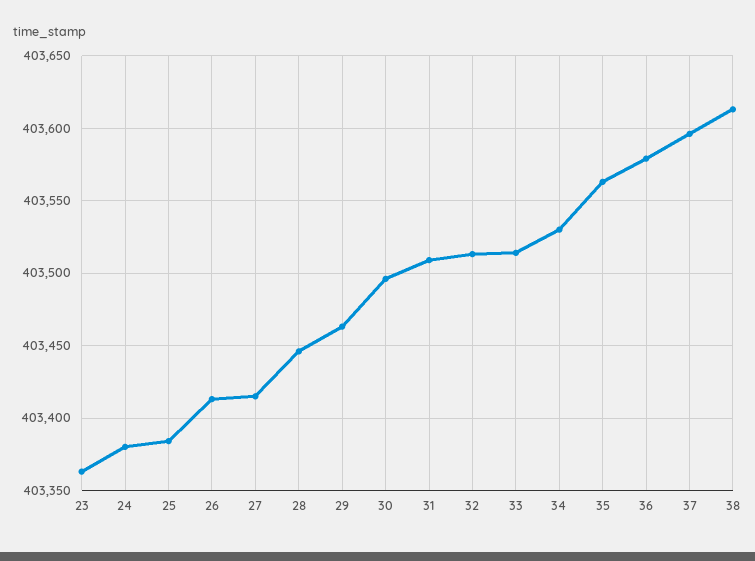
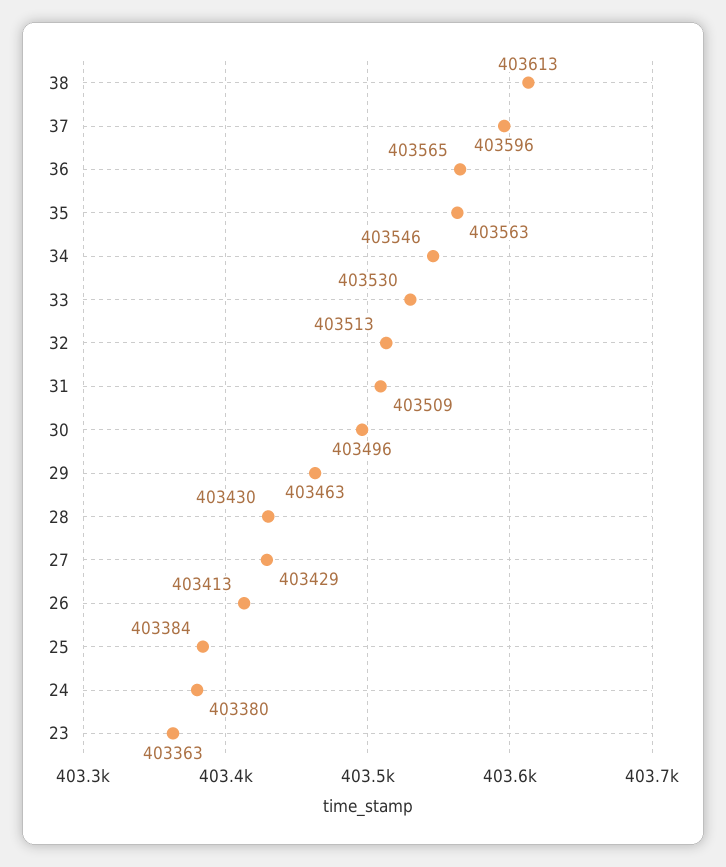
  {
    "23": 403363,
    "24": 403380,
    "25": 403384,
    "26": 403413,
-   "27": 403415,
+   "27": 403429,
-   "28": 403445,
+   "28": 403430,
    "29": 403463,
    "30": 403496,
    "31": 403509,
    "32": 403513,
-   "33": 403515,
+   "33": 403530,
-   "34": 403530,
+   "34": 403546,
    "35": 403563,
-   "36": 403580,
+   "36": 403565,
    "37": 403596,
    "38": 403613
  }

